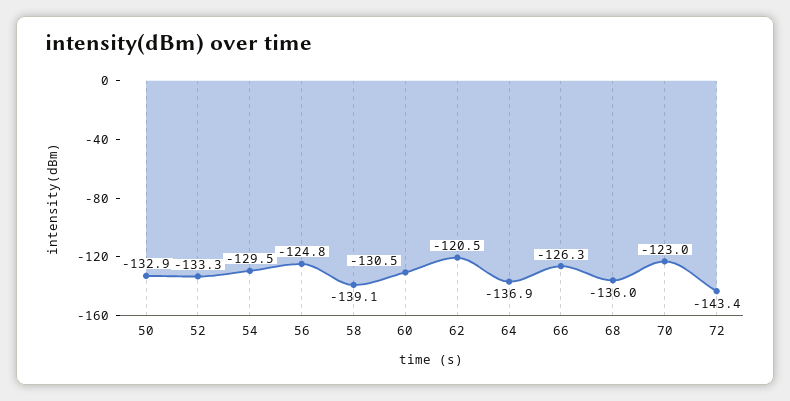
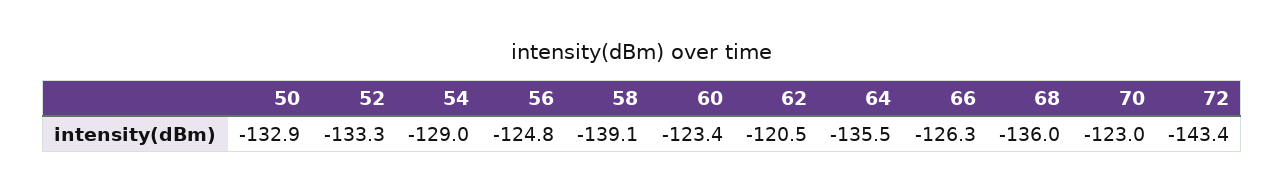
  {
    "50": -132.9,
    "52": -133.3,
-   "54": -129.5,
+   "54": -129,
    "56": -124.8,
    "58": -139.1,
-   "60": -130.5,
+   "60": -123.4,
    "62": -120.5,
-   "64": -136.9,
+   "64": -135.5,
    "66": -126.3,
    "68": -136,
    "70": -123,
    "72": -143.4
  }

